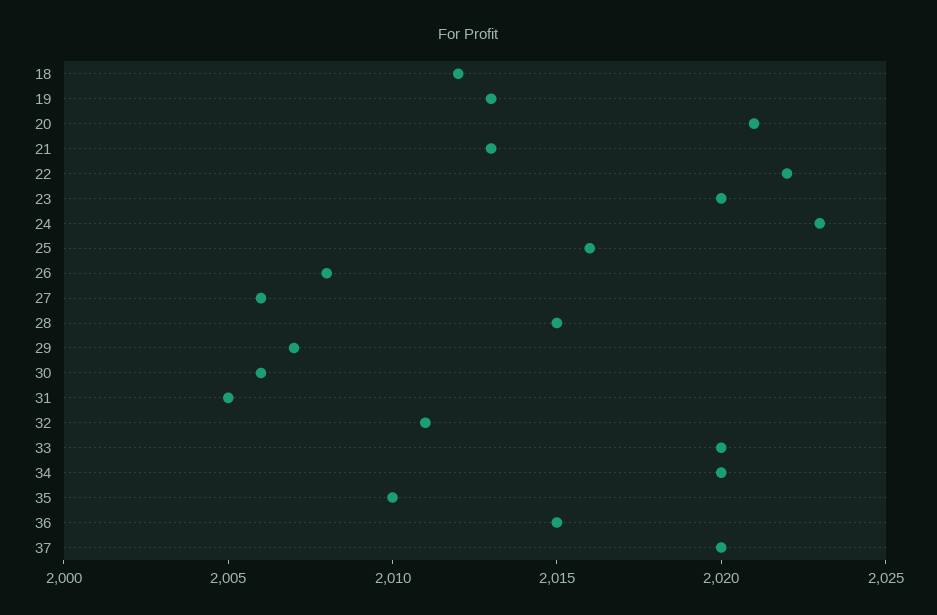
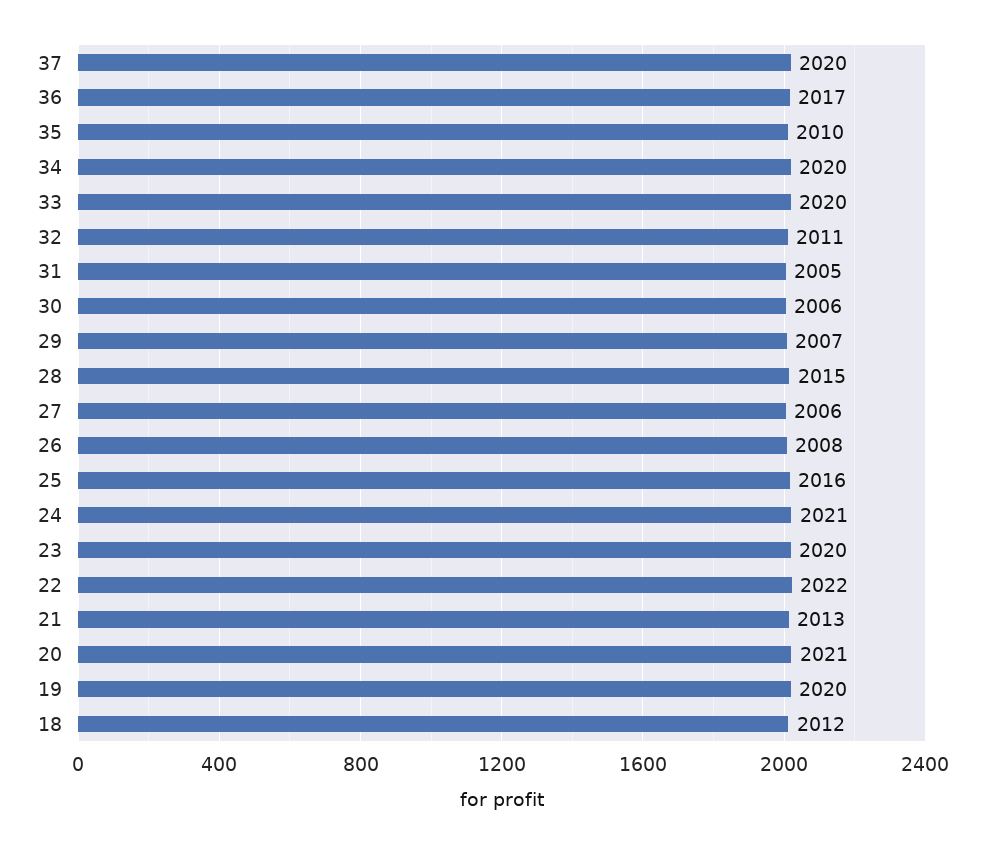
  {
    "18": 2012,
-   "19": 2013,
+   "19": 2020,
    "20": 2021,
    "21": 2013,
    "22": 2022,
    "23": 2020,
-   "24": 2023,
+   "24": 2021,
    "25": 2016,
    "26": 2008,
    "27": 2006,
    "28": 2015,
    "29": 2007,
    "30": 2006,
    "31": 2005,
    "32": 2011,
    "33": 2020,
    "34": 2020,
    "35": 2010,
-   "36": 2015,
+   "36": 2017,
    "37": 2020
  }

